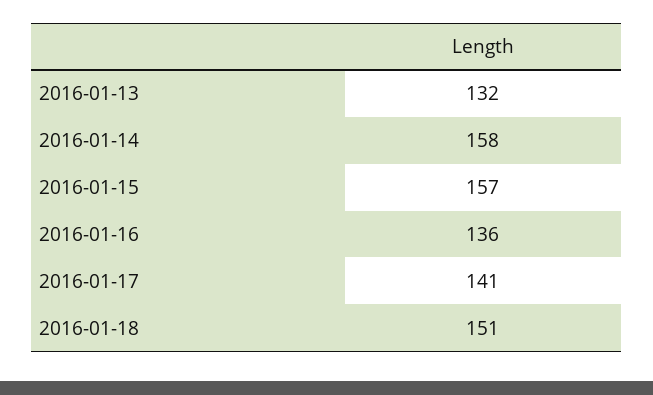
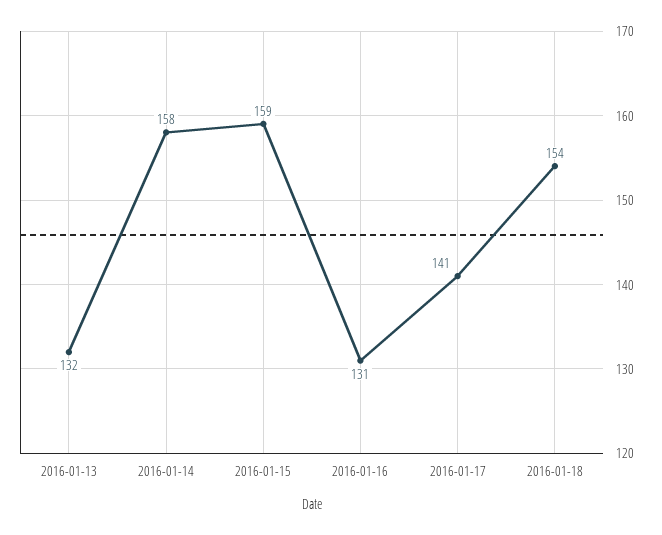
  {
    "2016-01-13": 132,
    "2016-01-14": 158,
-   "2016-01-15": 157,
+   "2016-01-15": 159,
-   "2016-01-16": 136,
+   "2016-01-16": 131,
    "2016-01-17": 141,
-   "2016-01-18": 151
+   "2016-01-18": 154
  }

